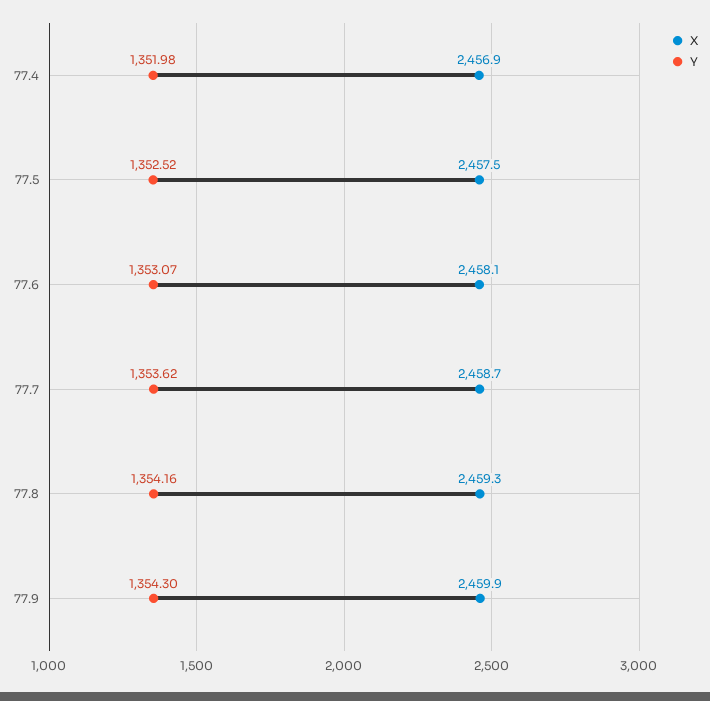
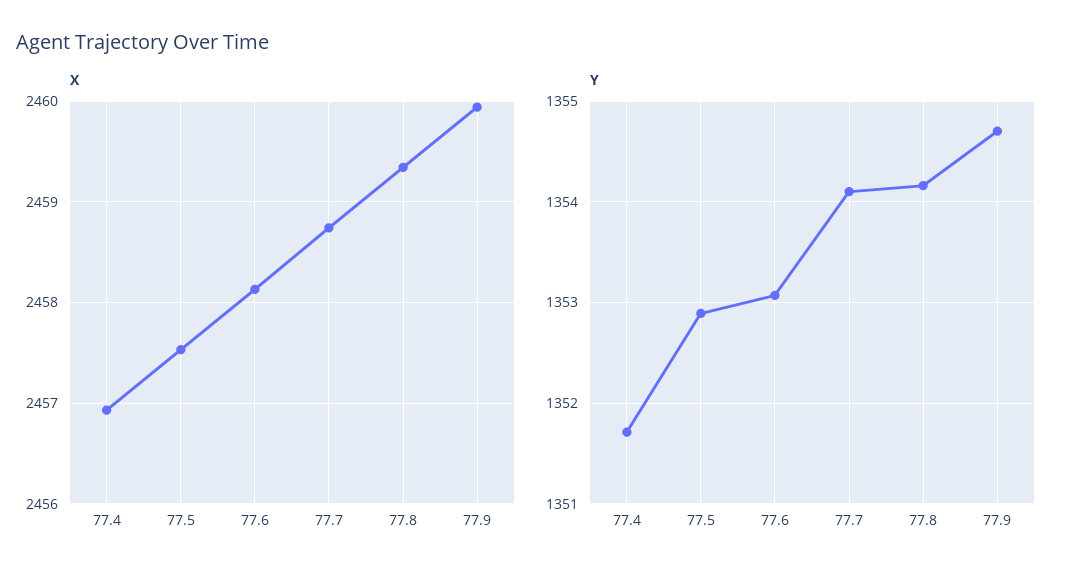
  {
    "X": {
      "77.4": 2456.9,
      "77.5": 2457.5,
      "77.6": 2458.1,
      "77.7": 2458.7,
      "77.8": 2459.3,
      "77.9": 2459.9
    },
    "Y": {
-     "77.4": 1351.98,
+     "77.4": 1351.7,
-     "77.5": 1352.52,
+     "77.5": 1352.9,
      "77.6": 1353.07,
-     "77.7": 1353.62,
+     "77.7": 1354.1,
      "77.8": 1354.16,
-     "77.9": 1354.3
+     "77.9": 1354.7
    }
  }

